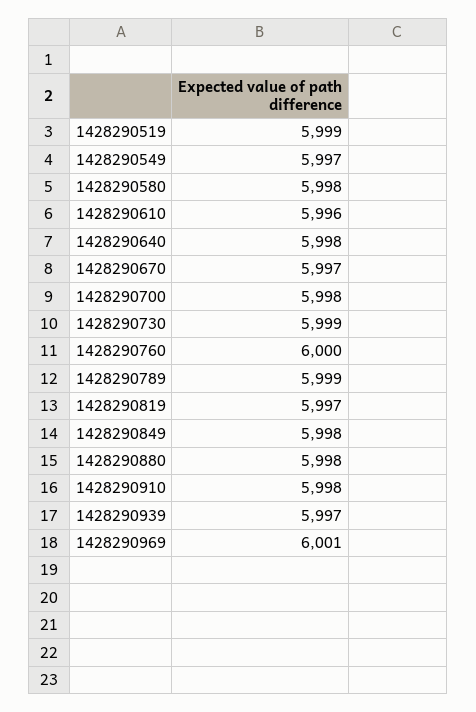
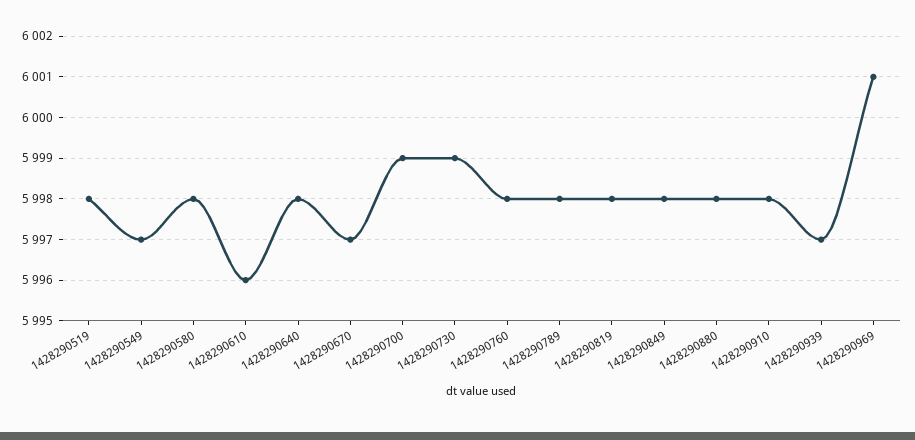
  {
-   "1428290519": 5999,
+   "1428290519": 5998,
    "1428290549": 5997,
    "1428290580": 5998,
    "1428290610": 5996,
    "1428290640": 5998,
    "1428290670": 5997,
-   "1428290700": 5998,
+   "1428290700": 5999,
    "1428290730": 5999,
-   "1428290760": 6000,
+   "1428290760": 5998,
-   "1428290789": 5999,
+   "1428290789": 5998,
-   "1428290819": 5997,
+   "1428290819": 5998,
    "1428290849": 5998,
    "1428290880": 5998,
    "1428290910": 5998,
    "1428290939": 5997,
    "1428290969": 6001
  }

